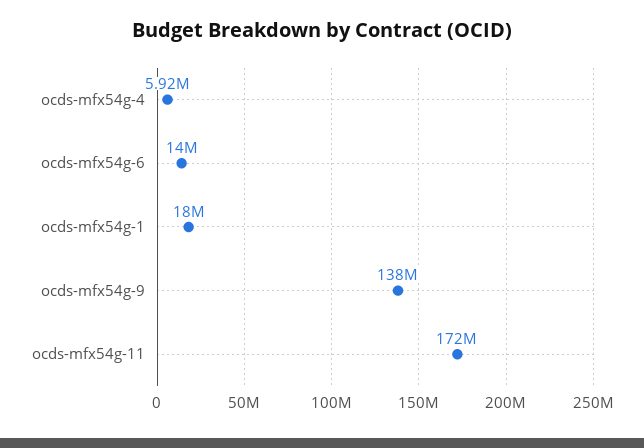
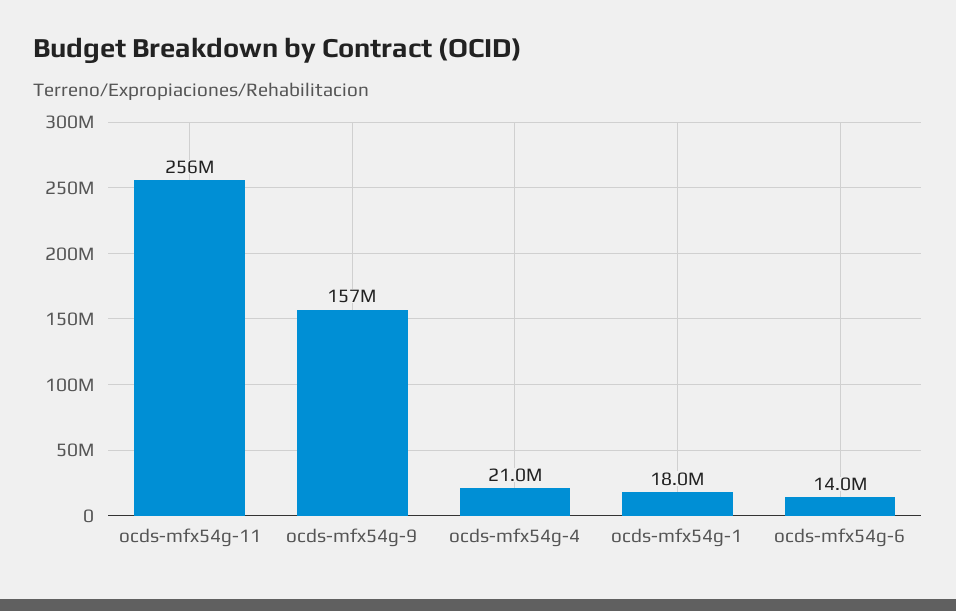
  {
-   "ocds-mfx54g-4": 5920000,
+   "ocds-mfx54g-4": 21000000,
    "ocds-mfx54g-6": 14000000,
    "ocds-mfx54g-1": 18000000,
-   "ocds-mfx54g-9": 138000000,
+   "ocds-mfx54g-9": 157000000,
-   "ocds-mfx54g-11": 172000000
+   "ocds-mfx54g-11": 256000000
  }

